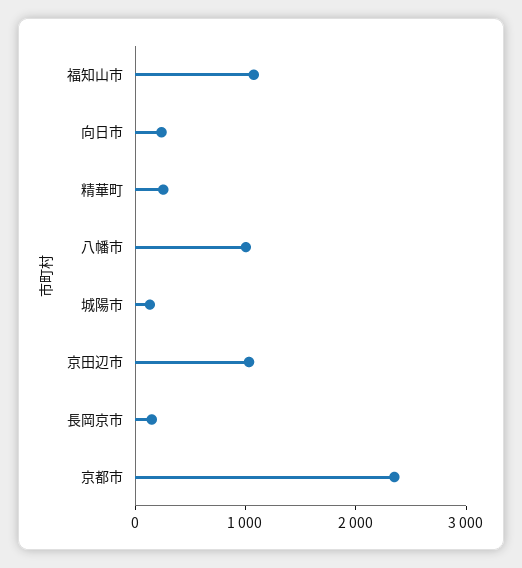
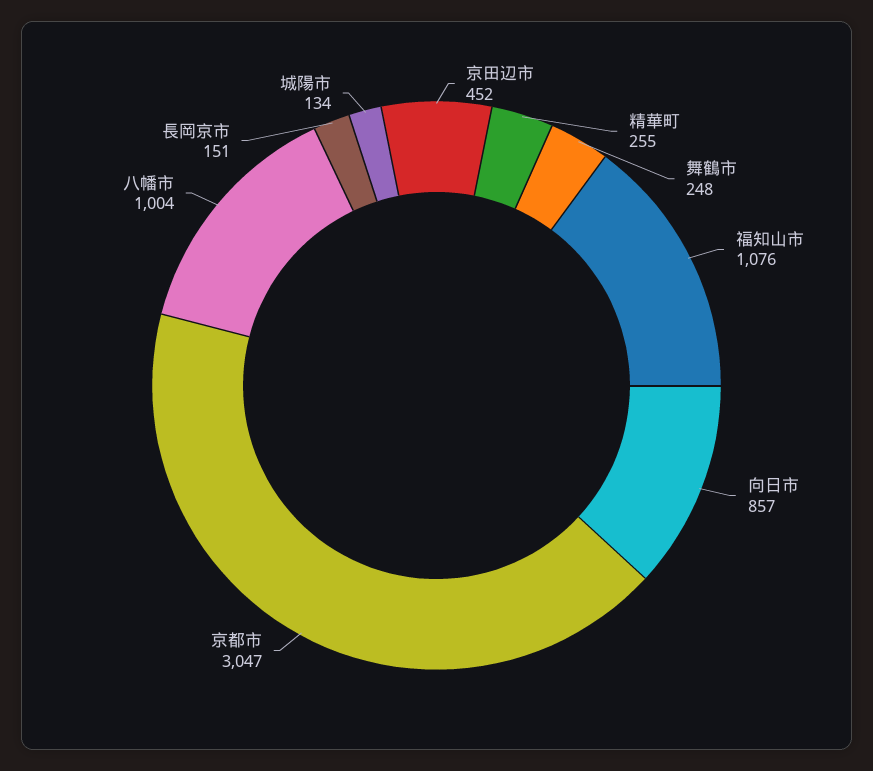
  {
    "福知山市": 1076,
-   "向日市": 200,
+   "向日市": 857,
    "精華町": 255,
    "八幡市": 1004,
    "城陽市": 134,
-   "京田辺市": 1000,
+   "京田辺市": 452,
    "長岡京市": 151,
-   "京都市": 2400
+   "京都市": 3047,
+   "舞鶴市": 248
  }

